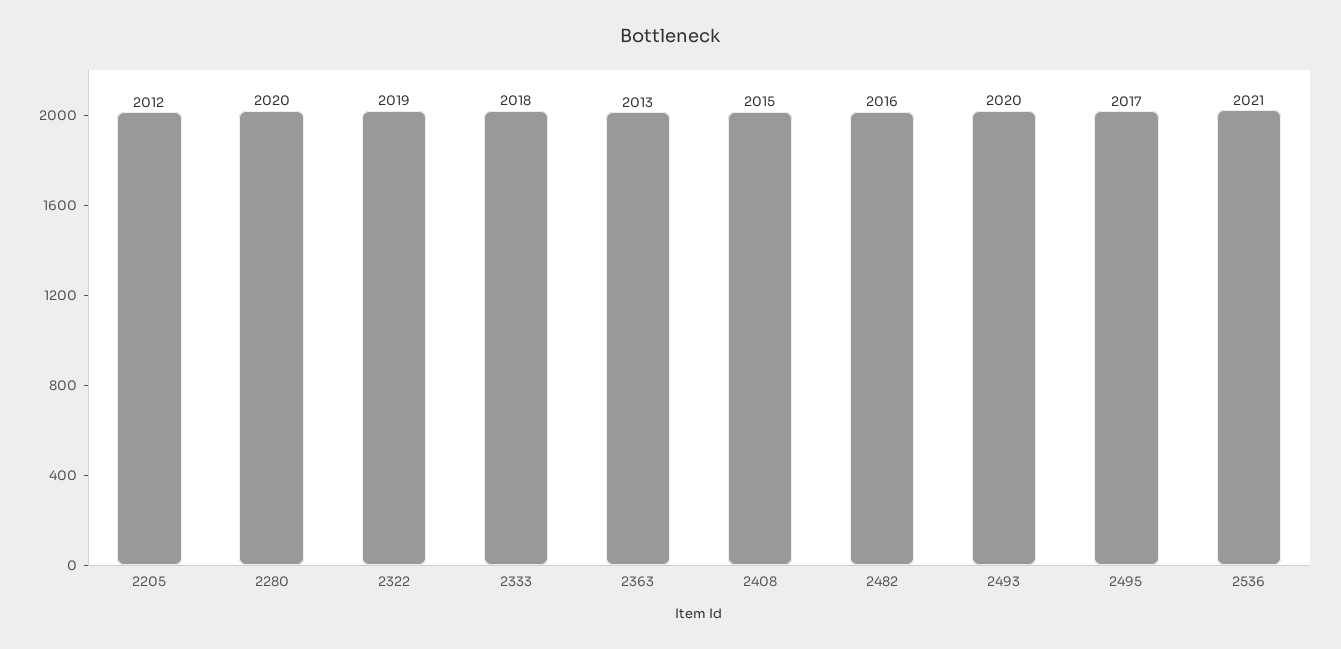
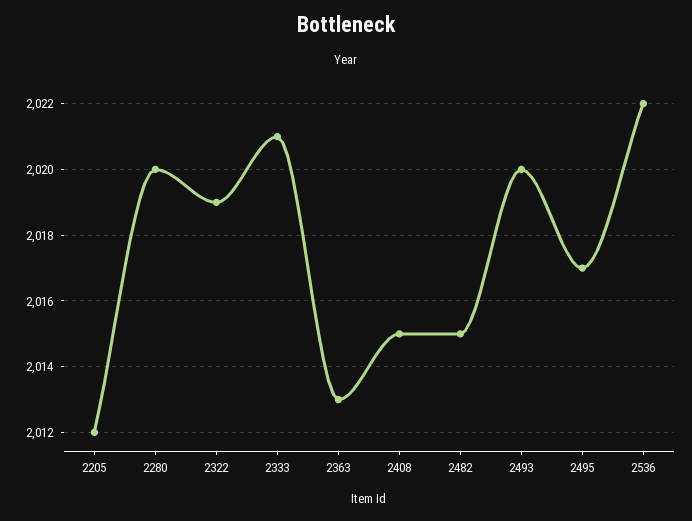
  {
    "2205": 2012,
    "2280": 2020,
    "2322": 2019,
-   "2333": 2018,
+   "2333": 2021,
    "2363": 2013,
    "2408": 2015,
-   "2482": 2016,
+   "2482": 2015,
    "2493": 2020,
    "2495": 2017,
-   "2536": 2021
+   "2536": 2022
  }

